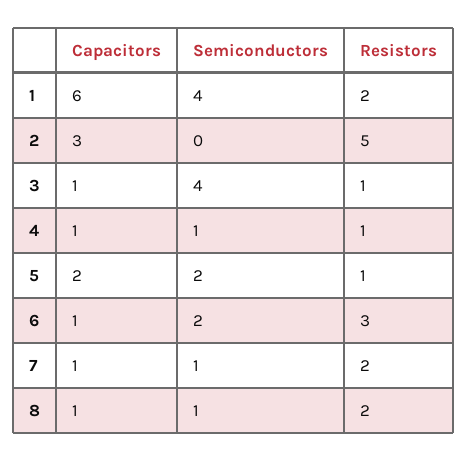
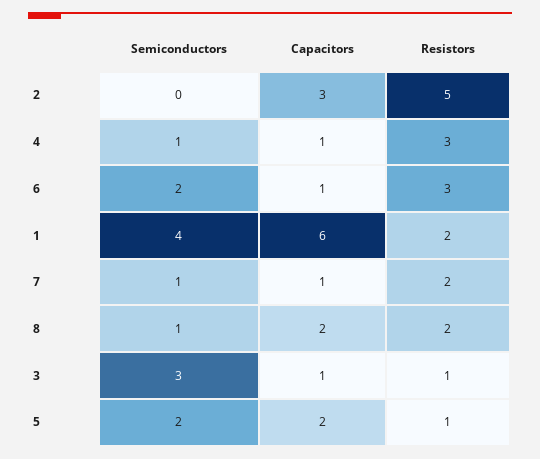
  {
    "Capacitors": {
      "1": 6,
      "2": 3,
      "3": 1,
      "4": 1,
      "5": 2,
      "6": 1,
      "7": 1,
-     "8": 1
+     "8": 2
    },
    "Semiconductors": {
      "1": 4,
      "2": 0,
-     "3": 4,
+     "3": 3,
      "4": 1,
      "5": 2,
      "6": 2,
      "7": 1,
      "8": 1
    },
    "Resistors": {
      "1": 2,
      "2": 5,
      "3": 1,
-     "4": 1,
+     "4": 3,
      "5": 1,
      "6": 3,
      "7": 2,
      "8": 2
    }
  }

